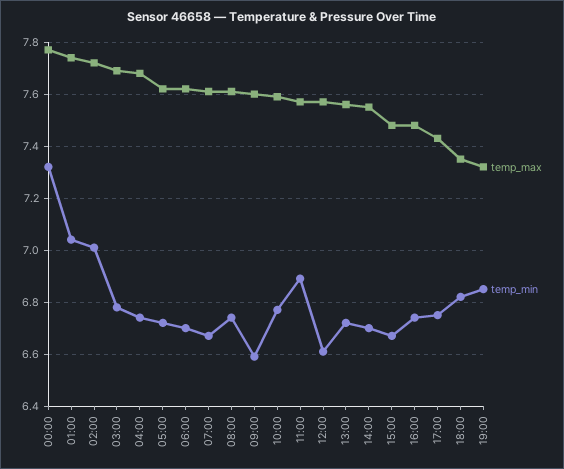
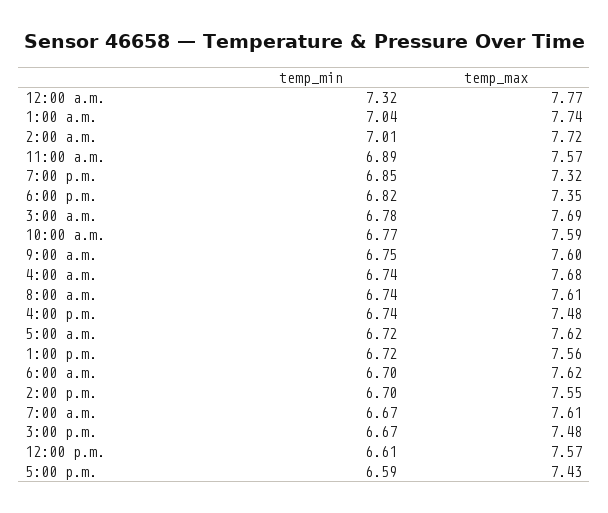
  {
    "temp_max": {
      "00:00": 7.77,
      "01:00": 7.74,
      "02:00": 7.72,
      "03:00": 7.69,
      "04:00": 7.68,
      "05:00": 7.62,
      "06:00": 7.62,
      "07:00": 7.61,
      "08:00": 7.61,
      "09:00": 7.6,
      "10:00": 7.59,
      "11:00": 7.57,
      "12:00": 7.57,
      "13:00": 7.56,
      "14:00": 7.55,
      "15:00": 7.48,
      "16:00": 7.48,
      "17:00": 7.43,
      "18:00": 7.35,
      "19:00": 7.32
    },
    "temp_min": {
      "00:00": 7.32,
      "01:00": 7.04,
      "02:00": 7.01,
      "03:00": 6.78,
      "04:00": 6.74,
      "05:00": 6.72,
      "06:00": 6.7,
      "07:00": 6.67,
      "08:00": 6.74,
-     "09:00": 6.6,
+     "09:00": 6.75,
      "10:00": 6.77,
      "11:00": 6.89,
      "12:00": 6.61,
      "13:00": 6.72,
      "14:00": 6.7,
      "15:00": 6.67,
      "16:00": 6.74,
-     "17:00": 6.75,
+     "17:00": 6.59,
      "18:00": 6.82,
      "19:00": 6.85
    }
  }

